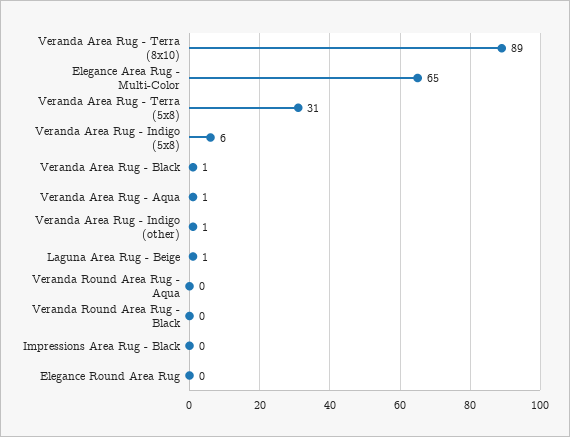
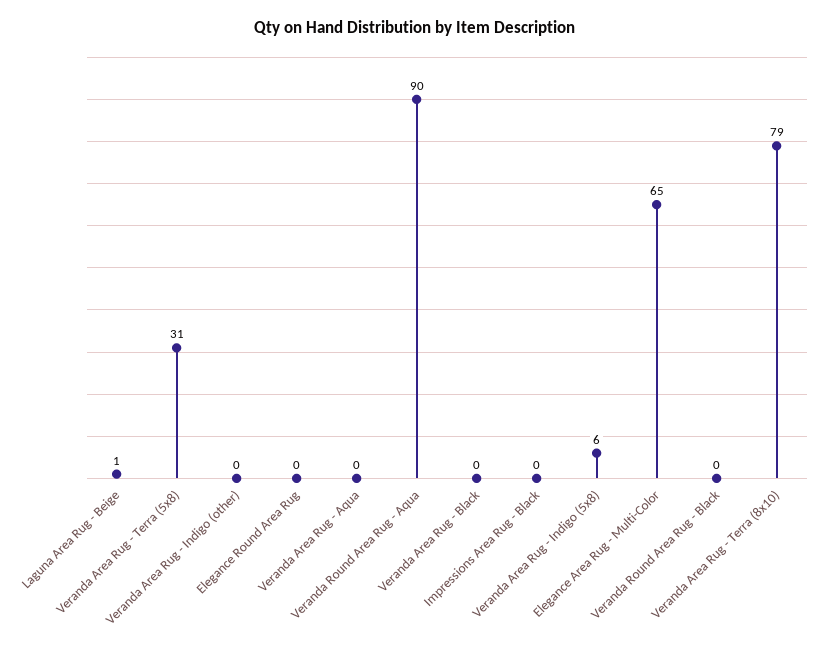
  {
-   "Veranda Area Rug - Terra (8x10)": 89,
+   "Veranda Area Rug - Terra (8x10)": 79,
    "Elegance Area Rug - Multi-Color": 65,
    "Veranda Area Rug - Terra (5x8)": 31,
    "Veranda Area Rug - Indigo (5x8)": 6,
-   "Veranda Area Rug - Black": 1,
+   "Veranda Area Rug - Black": 0,
-   "Veranda Area Rug - Aqua": 1,
+   "Veranda Area Rug - Aqua": 0,
-   "Veranda Area Rug - Indigo (other)": 1,
+   "Veranda Area Rug - Indigo (other)": 0,
    "Laguna Area Rug - Beige": 1,
-   "Veranda Round Area Rug - Aqua": 0,
+   "Veranda Round Area Rug - Aqua": 90,
    "Veranda Round Area Rug - Black": 0,
    "Impressions Area Rug - Black": 0,
    "Elegance Round Area Rug": 0
  }

